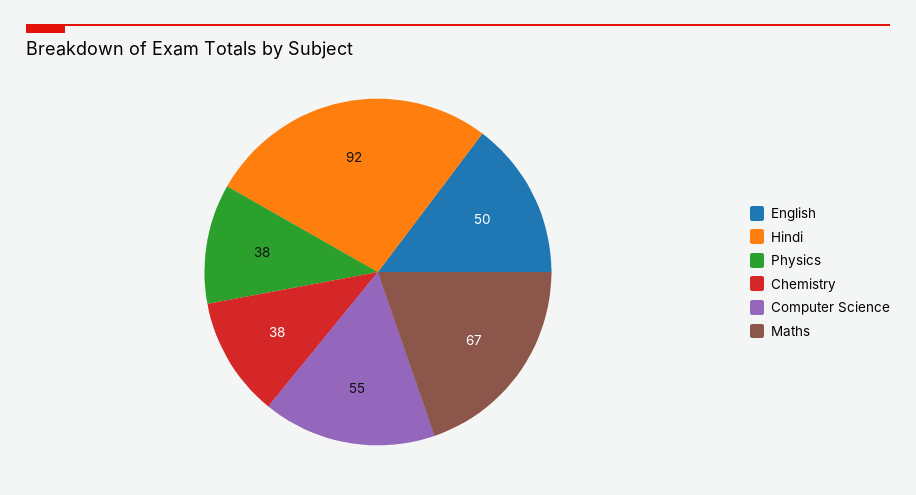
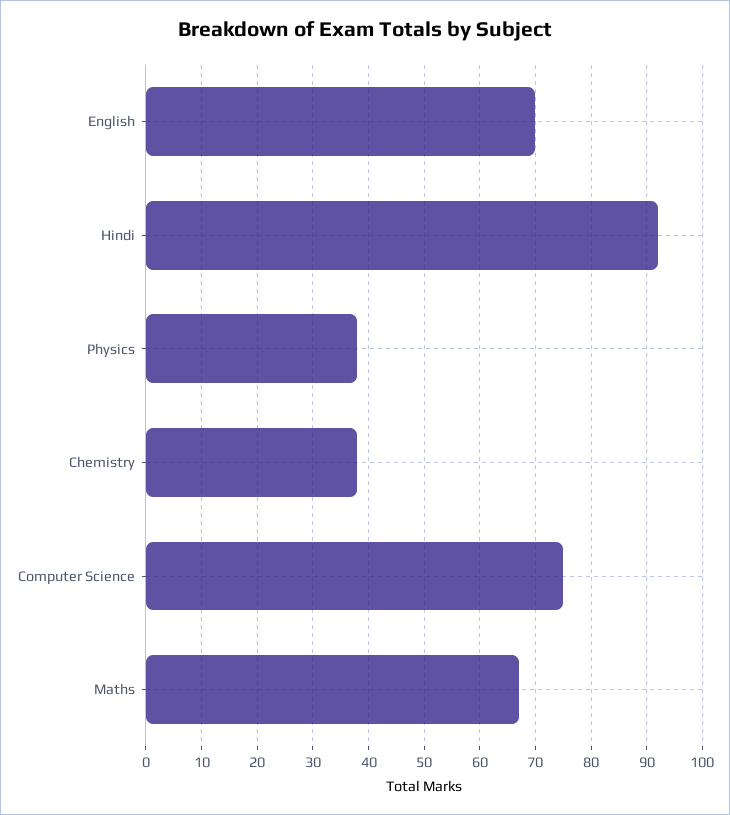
  {
-   "English": 50,
+   "English": 70,
    "Hindi": 92,
    "Physics": 38,
    "Chemistry": 38,
-   "Computer Science": 55,
+   "Computer Science": 75,
    "Maths": 67
  }

